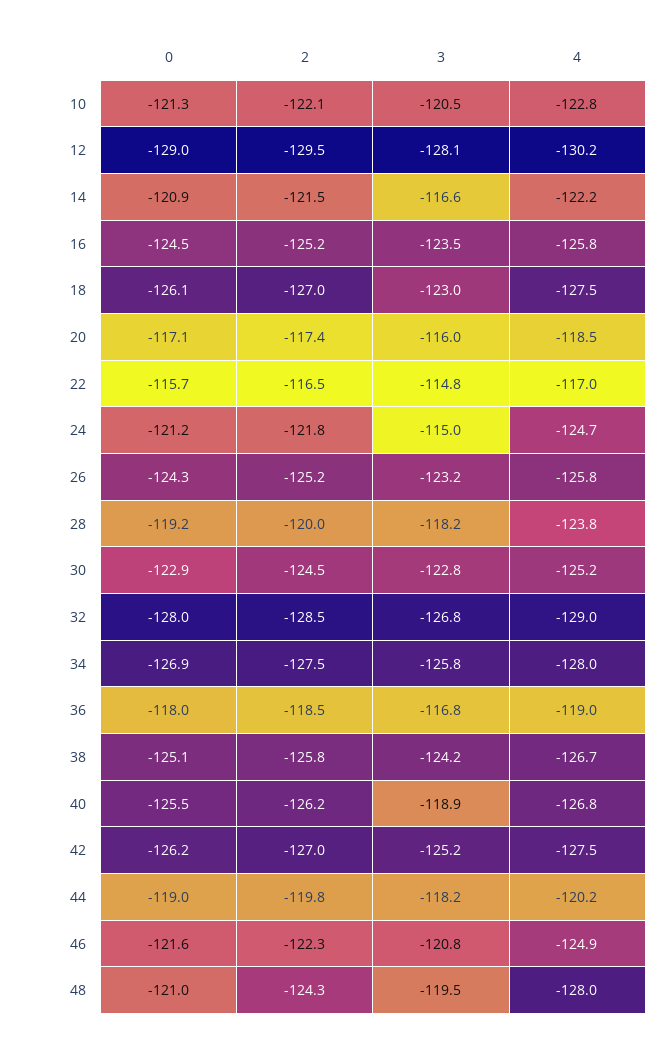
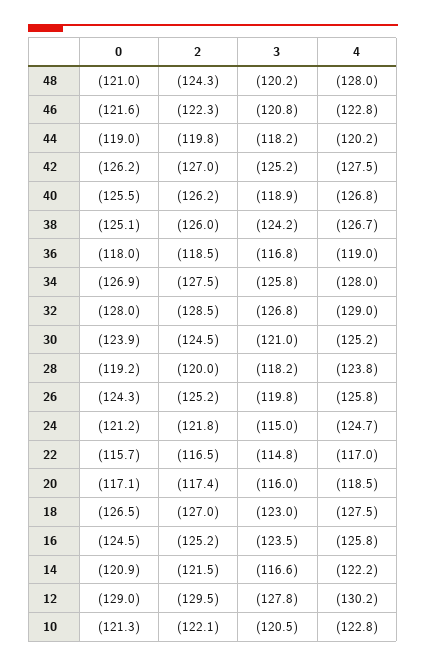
  {
    "0": {
      "10": -121.3,
      "12": -129,
      "14": -120.9,
      "16": -124.5,
-     "18": -126.1,
+     "18": -126.5,
      "20": -117.1,
      "22": -115.7,
      "24": -121.2,
      "26": -124.3,
      "28": -119.2,
-     "30": -122.9,
+     "30": -123.9,
      "32": -128,
      "34": -126.9,
      "36": -118,
      "38": -125.1,
      "40": -125.5,
      "42": -126.2,
      "44": -119,
      "46": -121.6,
      "48": -121
    },
    "2": {
      "10": -122.1,
      "12": -129.5,
      "14": -121.5,
      "16": -125.2,
      "18": -127,
      "20": -117.4,
      "22": -116.5,
      "24": -121.8,
      "26": -125.2,
      "28": -120,
      "30": -124.5,
      "32": -128.5,
      "34": -127.5,
      "36": -118.5,
-     "38": -125.8,
+     "38": -126,
      "40": -126.2,
      "42": -127,
      "44": -119.8,
      "46": -122.3,
      "48": -124.3
    },
    "3": {
      "10": -120.5,
-     "12": -128.1,
+     "12": -127.8,
      "14": -116.6,
      "16": -123.5,
      "18": -123,
      "20": -116,
      "22": -114.8,
      "24": -115,
-     "26": -123.2,
+     "26": -119.8,
      "28": -118.2,
-     "30": -122.8,
+     "30": -121,
      "32": -126.8,
      "34": -125.8,
      "36": -116.8,
      "38": -124.2,
      "40": -118.9,
      "42": -125.2,
      "44": -118.2,
      "46": -120.8,
-     "48": -119.5
+     "48": -120.2
    },
    "4": {
      "10": -122.8,
      "12": -130.2,
      "14": -122.2,
      "16": -125.8,
      "18": -127.5,
      "20": -118.5,
      "22": -117,
      "24": -124.7,
      "26": -125.8,
      "28": -123.8,
      "30": -125.2,
      "32": -129,
      "34": -128,
      "36": -119,
      "38": -126.7,
      "40": -126.8,
      "42": -127.5,
      "44": -120.2,
-     "46": -124.9,
+     "46": -122.8,
      "48": -128
    }
  }

